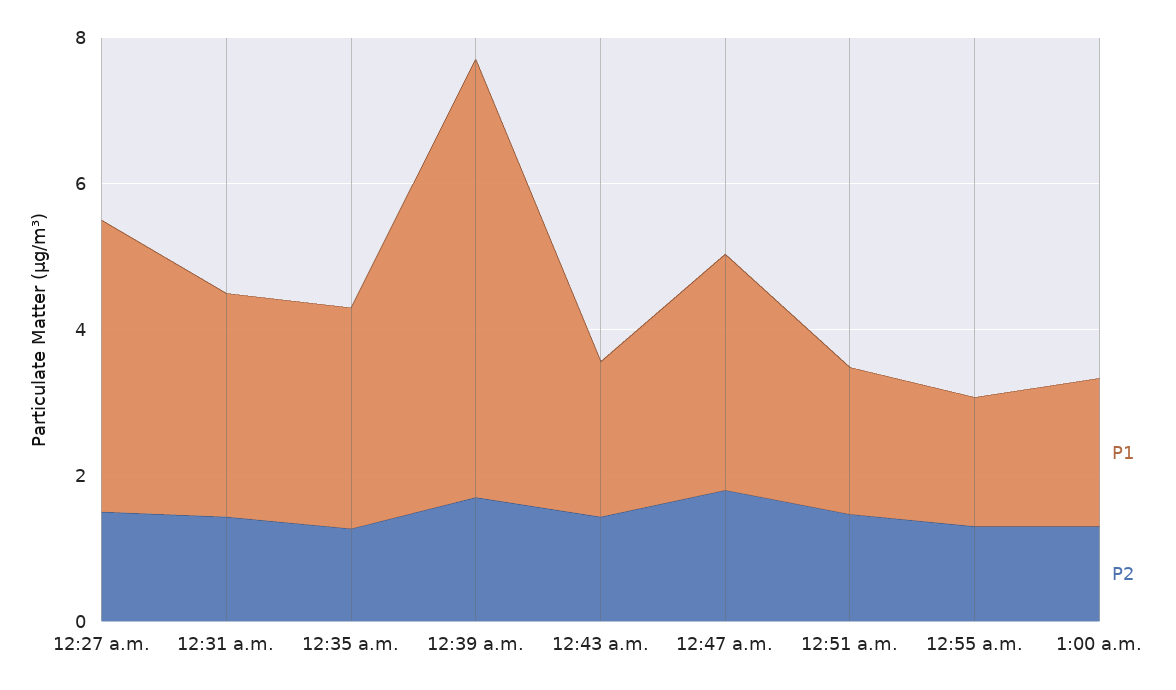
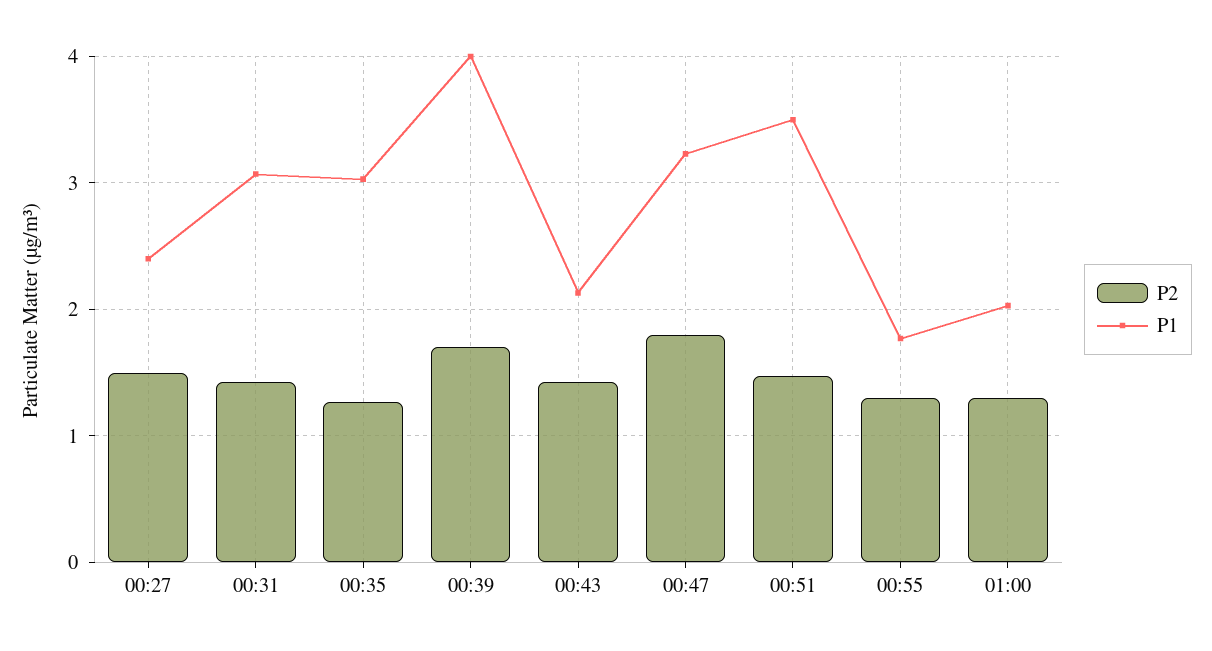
  {
    "P1": {
-     "12:27 a.m.": 4,
+     "12:27 a.m.": 2.4,
      "12:31 a.m.": 3.1,
      "12:35 a.m.": 3,
-     "12:39 a.m.": 6,
+     "12:39 a.m.": 4,
      "12:43 a.m.": 2.1,
      "12:47 a.m.": 3.2,
-     "12:51 a.m.": 2,
+     "12:51 a.m.": 3.5,
      "12:55 a.m.": 1.8,
      "1:00 a.m.": 2
    },
    "P2": {
      "12:27 a.m.": 1.5,
      "12:31 a.m.": 1.4,
      "12:35 a.m.": 1.3,
      "12:39 a.m.": 1.7,
      "12:43 a.m.": 1.4,
      "12:47 a.m.": 1.8,
      "12:51 a.m.": 1.5,
      "12:55 a.m.": 1.3,
      "1:00 a.m.": 1.3
    }
  }

